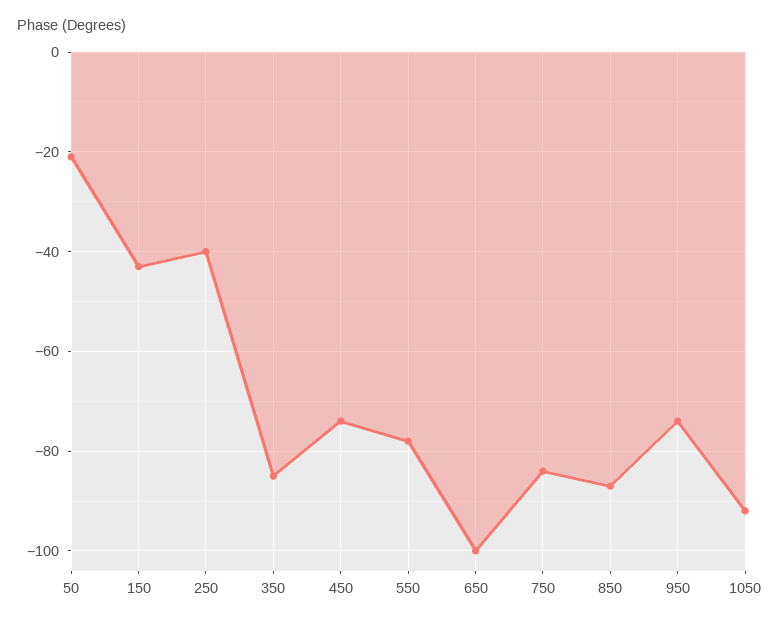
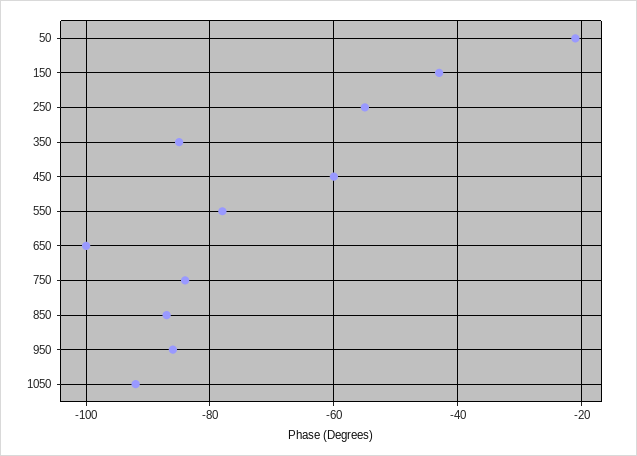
  {
    "50": -20,
    "150": -45,
-   "250": -40,
+   "250": -55,
    "350": -85,
-   "450": -75,
+   "450": -60,
    "550": -80,
    "650": -100,
    "750": -85,
    "850": -85,
-   "950": -75,
+   "950": -85,
    "1050": -90
  }

